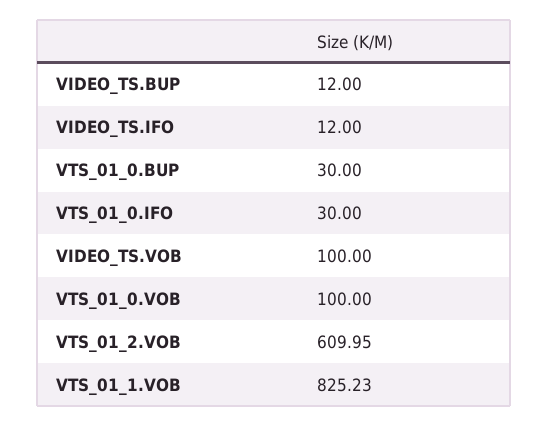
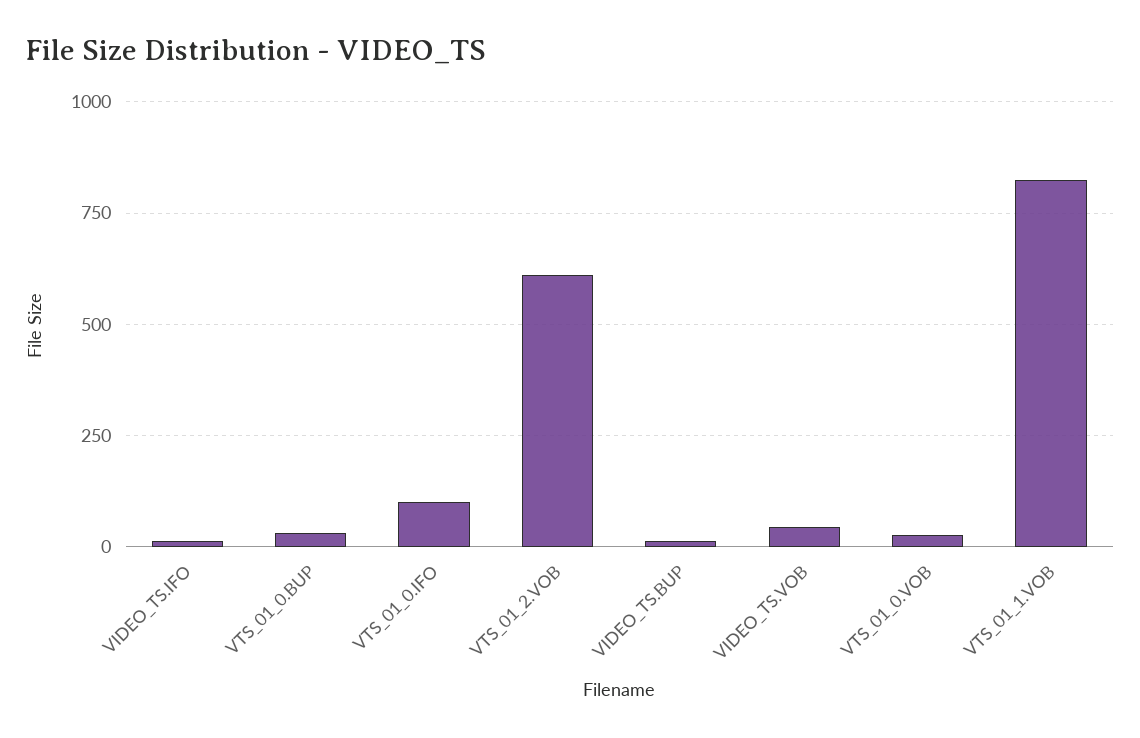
  {
    "VIDEO_TS.BUP": 12,
    "VIDEO_TS.IFO": 12,
    "VTS_01_0.BUP": 30,
-   "VTS_01_0.IFO": 30,
+   "VTS_01_0.IFO": 100,
-   "VIDEO_TS.VOB": 100,
+   "VIDEO_TS.VOB": 50,
-   "VTS_01_0.VOB": 100,
+   "VTS_01_0.VOB": 25,
    "VTS_01_2.VOB": 609.95,
    "VTS_01_1.VOB": 825.23
  }

